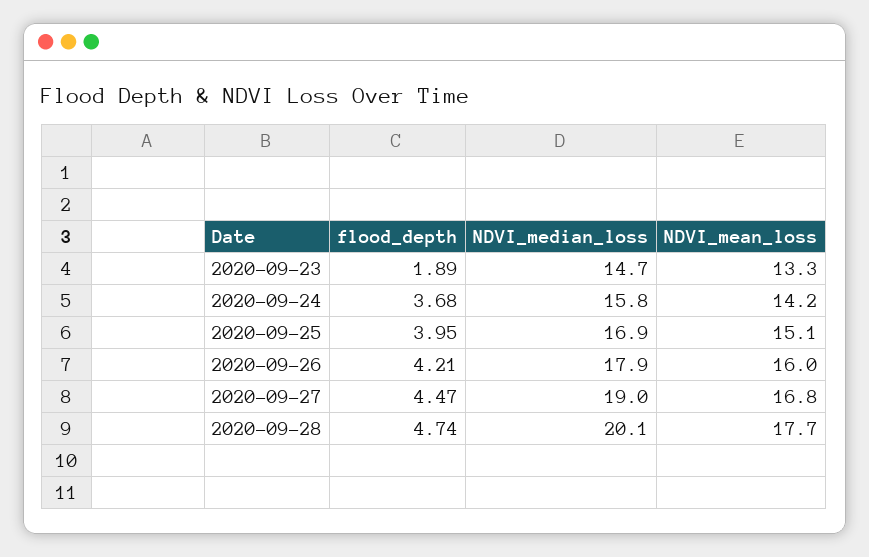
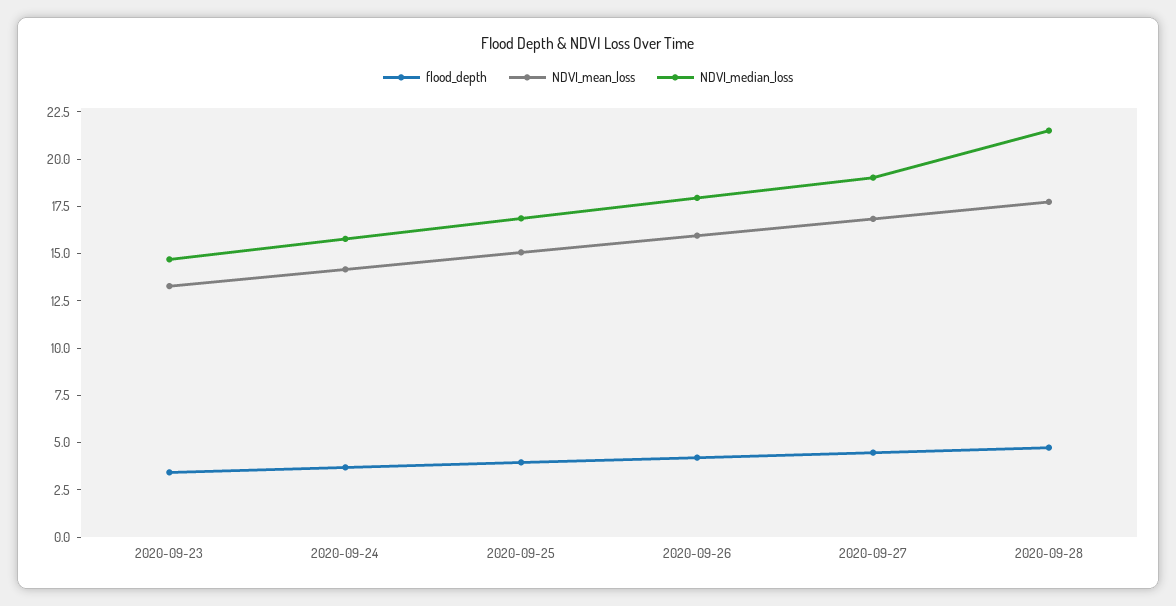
  {
    "flood_depth": {
-     "2020-09-23": 1.89,
+     "2020-09-23": 3.5,
      "2020-09-24": 3.68,
      "2020-09-25": 3.95,
      "2020-09-26": 4.21,
      "2020-09-27": 4.47,
      "2020-09-28": 4.74
    },
    "NDVI_median_loss": {
      "2020-09-23": 14.7,
      "2020-09-24": 15.8,
      "2020-09-25": 16.9,
      "2020-09-26": 17.9,
      "2020-09-27": 19,
-     "2020-09-28": 20.1
+     "2020-09-28": 21.5
    },
    "NDVI_mean_loss": {
      "2020-09-23": 13.3,
      "2020-09-24": 14.2,
      "2020-09-25": 15.1,
      "2020-09-26": 16,
      "2020-09-27": 16.8,
      "2020-09-28": 17.7
    }
  }

